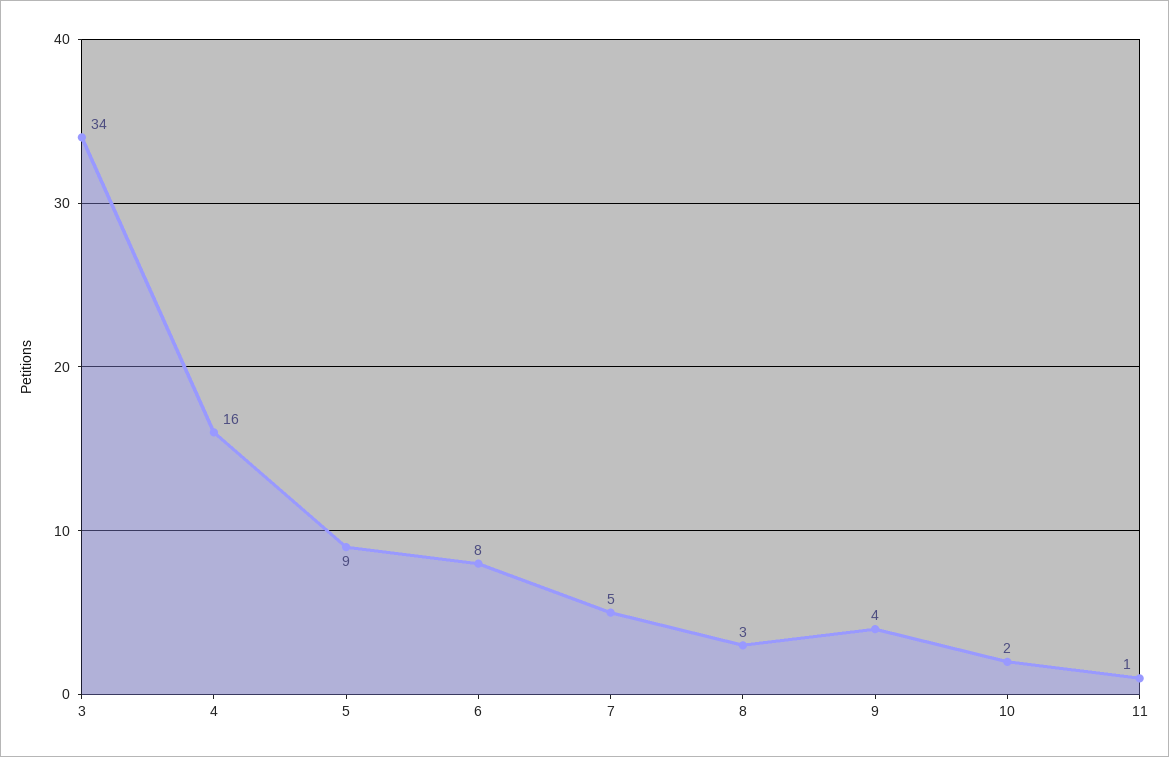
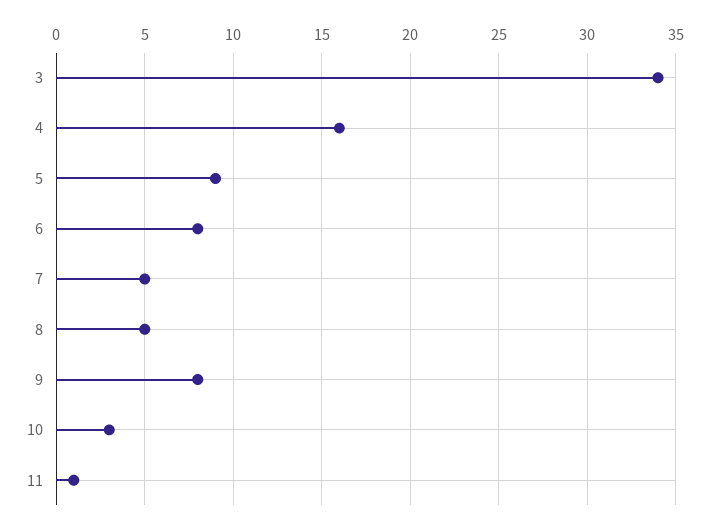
  {
    "3": 34,
    "4": 16,
    "5": 9,
    "6": 8,
    "7": 5,
-   "8": 3,
+   "8": 5,
-   "9": 4,
+   "9": 8,
-   "10": 2,
+   "10": 3,
    "11": 1
  }

